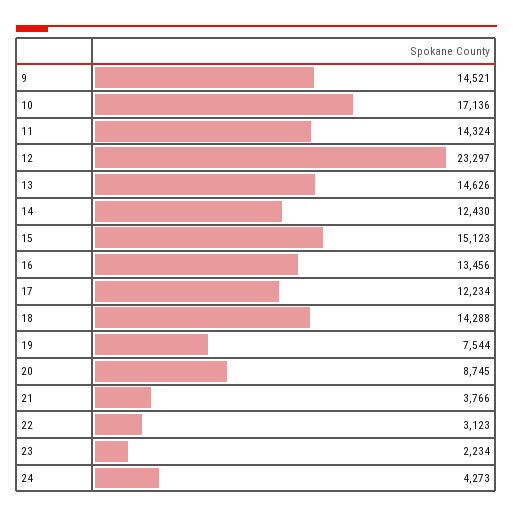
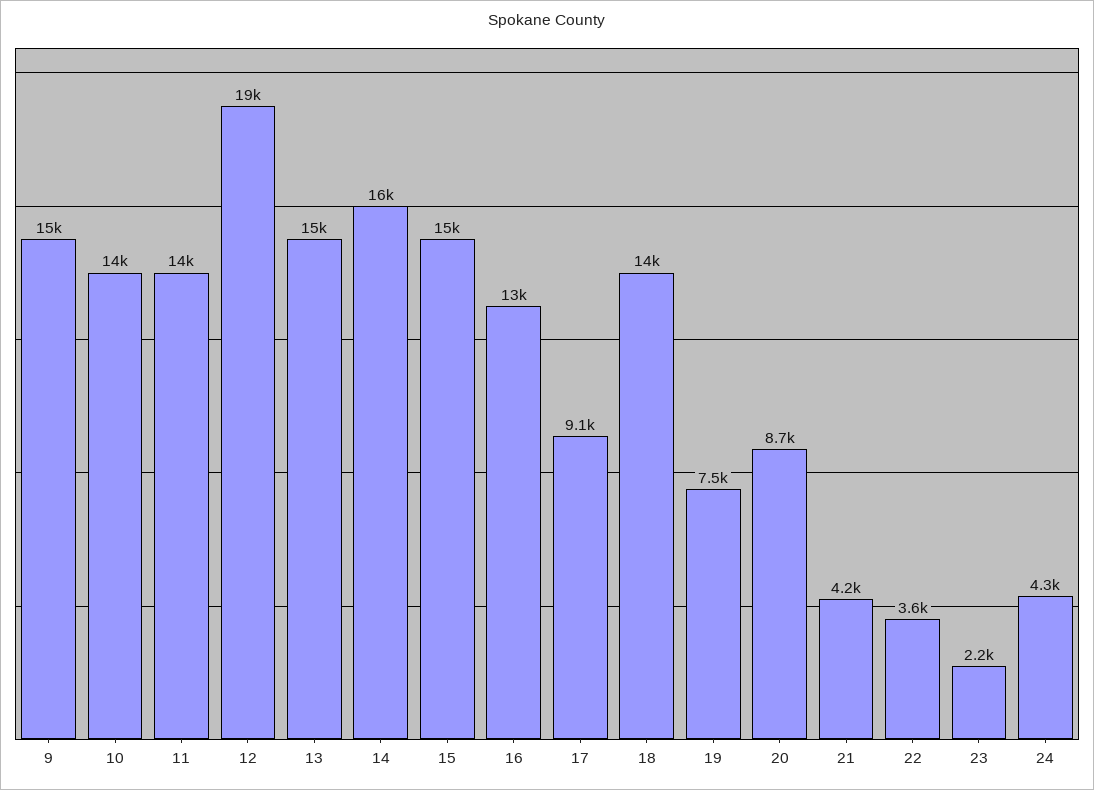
  {
    "9": 14521,
-   "10": 17136,
+   "10": 14000,
    "11": 14324,
-   "12": 23297,
+   "12": 19000,
    "13": 14626,
-   "14": 12430,
+   "14": 16000,
    "15": 15123,
    "16": 13456,
-   "17": 12234,
+   "17": 9100,
    "18": 14288,
    "19": 7544,
    "20": 8745,
-   "21": 3766,
+   "21": 4200,
-   "22": 3123,
+   "22": 3600,
    "23": 2234,
    "24": 4273
  }

